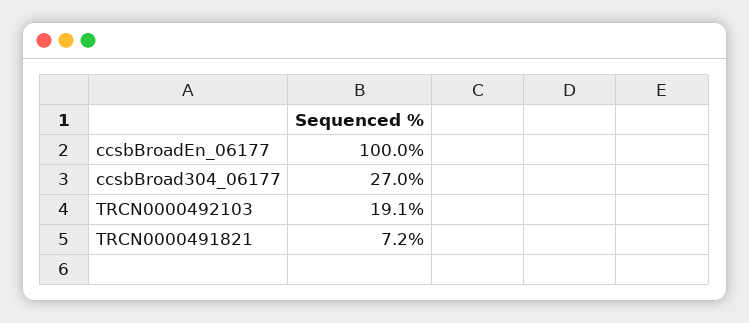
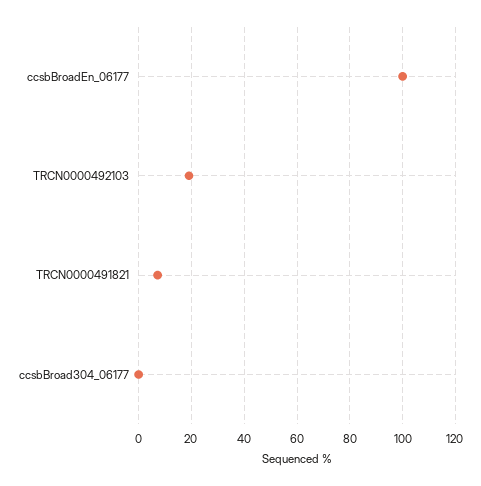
  {
    "ccsbBroadEn_06177": 100,
-   "ccsbBroad304_06177": 27,
+   "ccsbBroad304_06177": 0,
    "TRCN0000492103": 19.1,
    "TRCN0000491821": 7.2
  }

